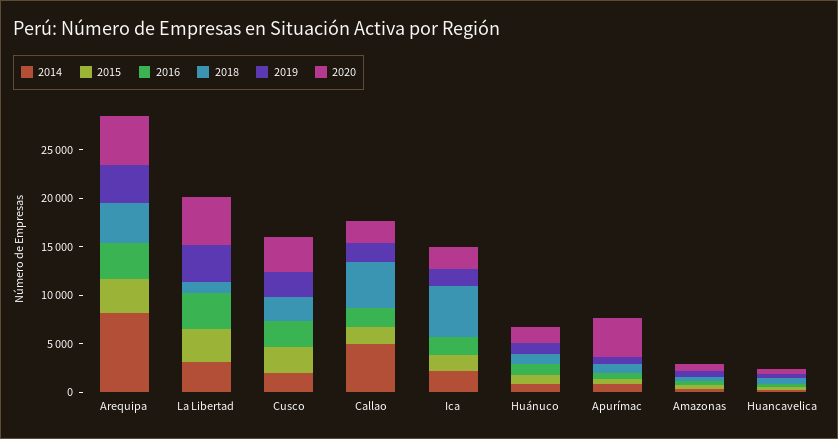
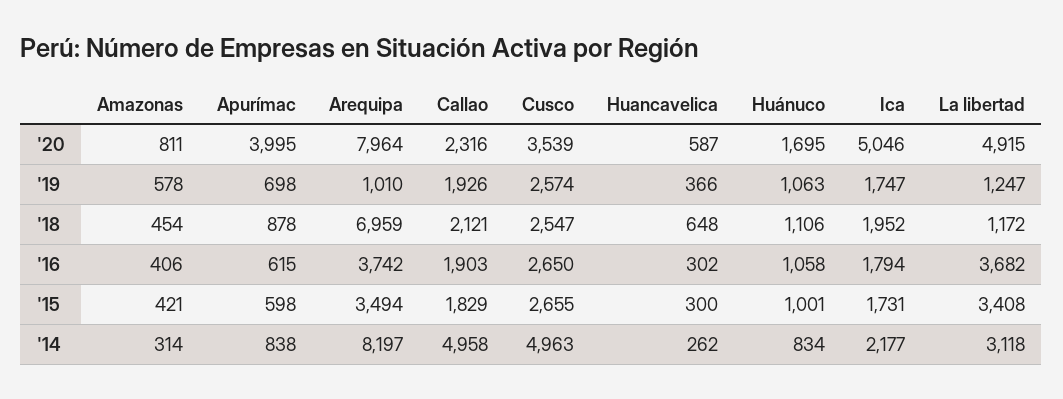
  {
    "2014": {
      "Arequipa": 8197,
      "La Libertad": 3118,
-     "Cusco": 2000,
+     "Cusco": 4963,
      "Callao": 4958,
      "Ica": 2177,
      "Huánuco": 834,
      "Apurímac": 838,
      "Amazonas": 314,
      "Huancavelica": 262
    },
    "2015": {
      "Arequipa": 3494,
      "La Libertad": 3408,
      "Cusco": 2655,
      "Callao": 1829,
      "Ica": 1731,
      "Huánuco": 1001,
      "Apurímac": 598,
      "Amazonas": 421,
      "Huancavelica": 300
    },
    "2016": {
      "Arequipa": 3742,
      "La Libertad": 3682,
      "Cusco": 2650,
      "Callao": 1903,
      "Ica": 1794,
      "Huánuco": 1058,
      "Apurímac": 615,
      "Amazonas": 406,
      "Huancavelica": 302
    },
    "2018": {
-     "Arequipa": 4000,
+     "Arequipa": 6959,
      "La Libertad": 1172,
      "Cusco": 2547,
-     "Callao": 5000,
+     "Callao": 2121,
-     "Ica": 5000,
+     "Ica": 1952,
      "Huánuco": 1106,
      "Apurímac": 878,
      "Amazonas": 454,
      "Huancavelica": 648
    },
    "2019": {
-     "Arequipa": 4000,
+     "Arequipa": 1010,
-     "La Libertad": 4000,
+     "La Libertad": 1247,
      "Cusco": 2574,
      "Callao": 1926,
      "Ica": 1747,
      "Huánuco": 1063,
      "Apurímac": 698,
      "Amazonas": 578,
      "Huancavelica": 366
    },
    "2020": {
-     "Arequipa": 5000,
+     "Arequipa": 7964,
      "La Libertad": 4915,
      "Cusco": 3539,
      "Callao": 2316,
-     "Ica": 2000,
+     "Ica": 5046,
      "Huánuco": 1695,
      "Apurímac": 3995,
      "Amazonas": 811,
      "Huancavelica": 587
    }
  }

